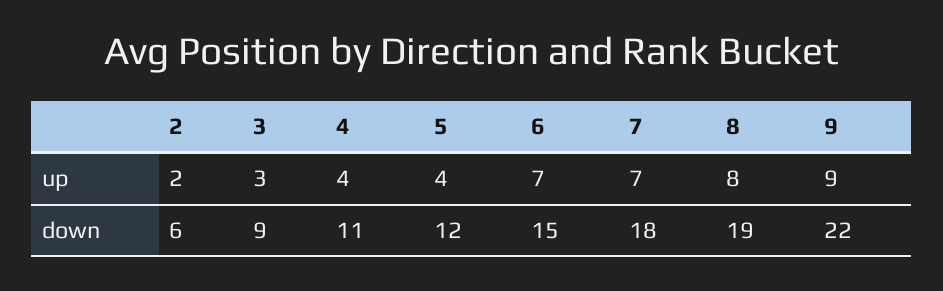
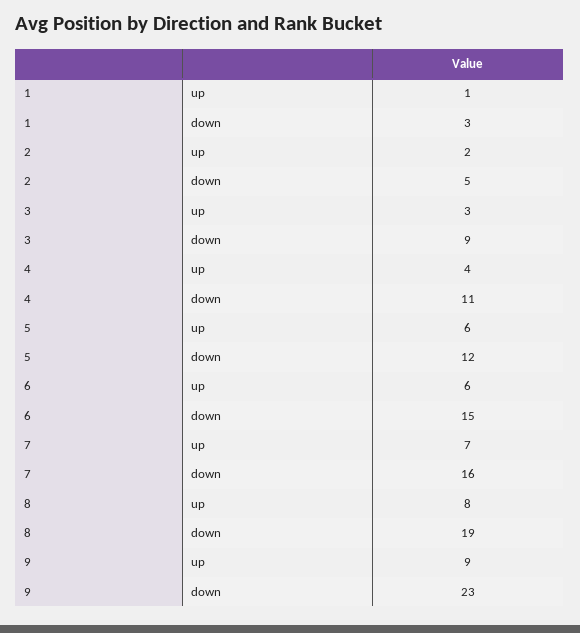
  {
    "2": {
      "up": 2,
-     "down": 6
+     "down": 5
    },
    "3": {
      "up": 3,
      "down": 9
    },
    "4": {
      "up": 4,
      "down": 11
    },
    "5": {
-     "up": 4,
+     "up": 6,
      "down": 12
    },
    "6": {
-     "up": 7,
+     "up": 6,
      "down": 15
    },
    "7": {
      "up": 7,
-     "down": 18
+     "down": 16
    },
    "8": {
      "up": 8,
      "down": 19
    },
    "9": {
      "up": 9,
-     "down": 22
+     "down": 23
-   }
+   },
+   "1": {
+     "up": 1,
+     "down": 3
+   }
  }

